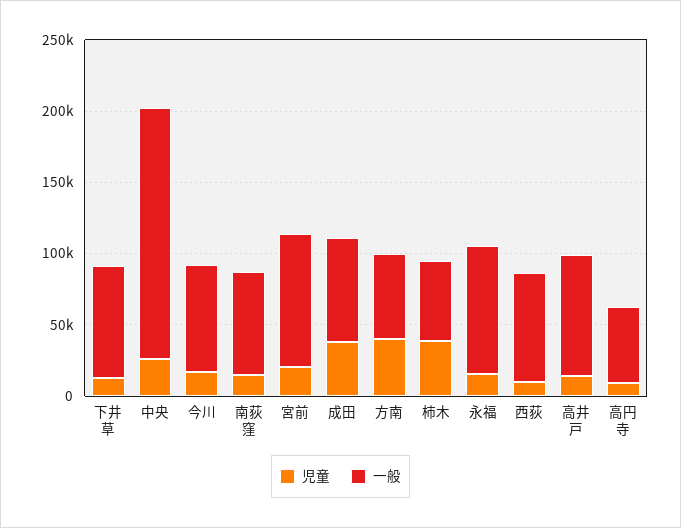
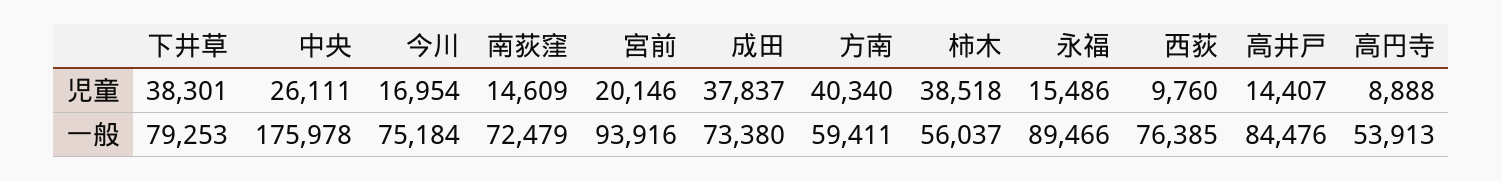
  {
    "児童": {
-     "下井草": 10000,
+     "下井草": 38301,
      "中央": 26111,
      "今川": 16954,
      "南荻窪": 14609,
      "宮前": 20146,
      "成田": 37837,
      "方南": 40340,
      "柿木": 38518,
      "永福": 15486,
      "西荻": 9760,
      "高井戸": 14407,
      "高円寺": 8888
    },
    "一般": {
      "下井草": 79253,
      "中央": 175978,
      "今川": 75184,
      "南荻窪": 72479,
      "宮前": 93916,
      "成田": 73380,
      "方南": 59411,
      "柿木": 56037,
      "永福": 89466,
      "西荻": 76385,
      "高井戸": 84476,
      "高円寺": 53913
    }
  }

